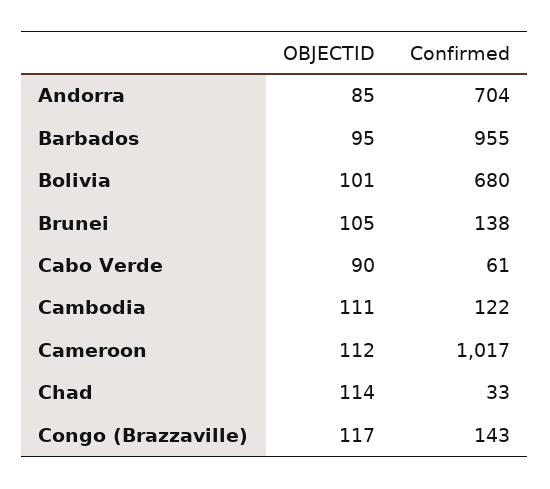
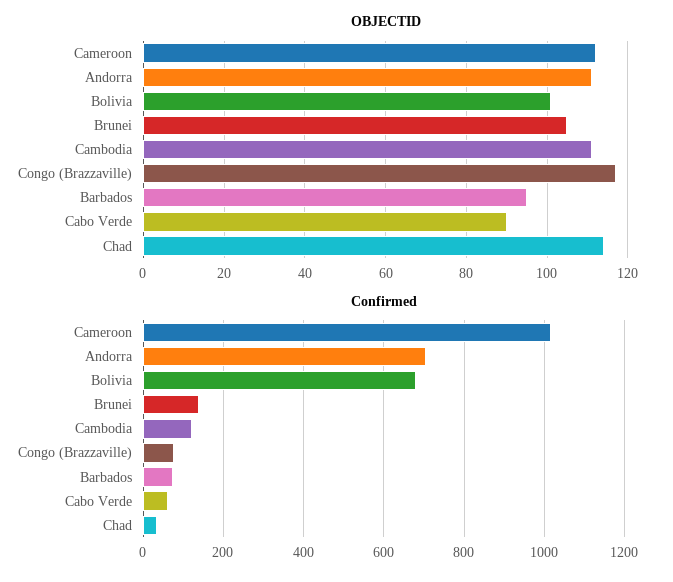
  {
    "OBJECTID": {
-     "Andorra": 85,
+     "Andorra": 110,
      "Barbados": 95,
      "Bolivia": 101,
      "Brunei": 105,
      "Cabo Verde": 90,
      "Cambodia": 111,
      "Cameroon": 112,
      "Chad": 114,
      "Congo (Brazzaville)": 117
    },
    "Confirmed": {
      "Andorra": 704,
-     "Barbados": 955,
+     "Barbados": 80,
      "Bolivia": 680,
      "Brunei": 138,
      "Cabo Verde": 61,
      "Cambodia": 122,
      "Cameroon": 1017,
      "Chad": 33,
-     "Congo (Brazzaville)": 143
+     "Congo (Brazzaville)": 80
    }
  }

